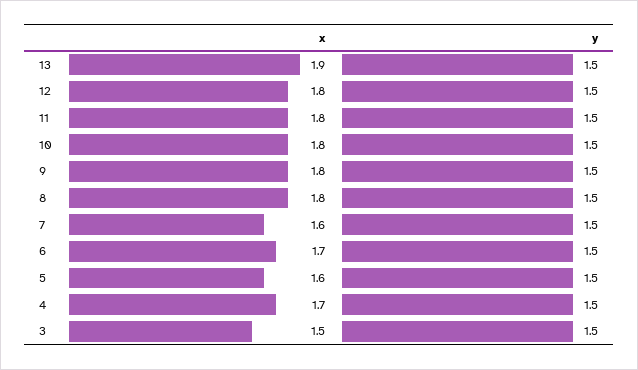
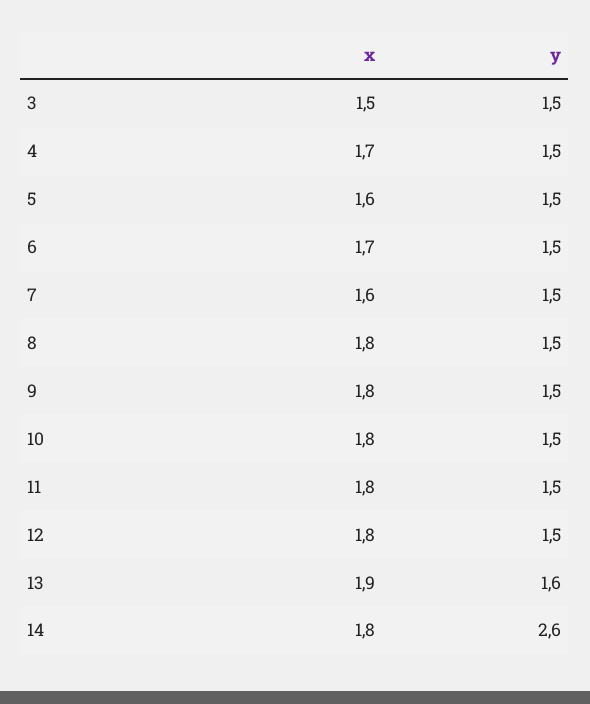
  {
    "x": {
      "13": 1.9,
      "12": 1.8,
      "11": 1.8,
      "10": 1.8,
      "9": 1.8,
      "8": 1.8,
      "7": 1.6,
      "6": 1.7,
      "5": 1.6,
      "4": 1.7,
-     "3": 1.5
+     "3": 1.5,
+     "14": 1.8
    },
    "y": {
-     "13": 1.5,
+     "13": 1.6,
      "12": 1.5,
      "11": 1.5,
      "10": 1.5,
      "9": 1.5,
      "8": 1.5,
      "7": 1.5,
      "6": 1.5,
      "5": 1.5,
      "4": 1.5,
-     "3": 1.5
+     "3": 1.5,
+     "14": 2.6
    }
  }

